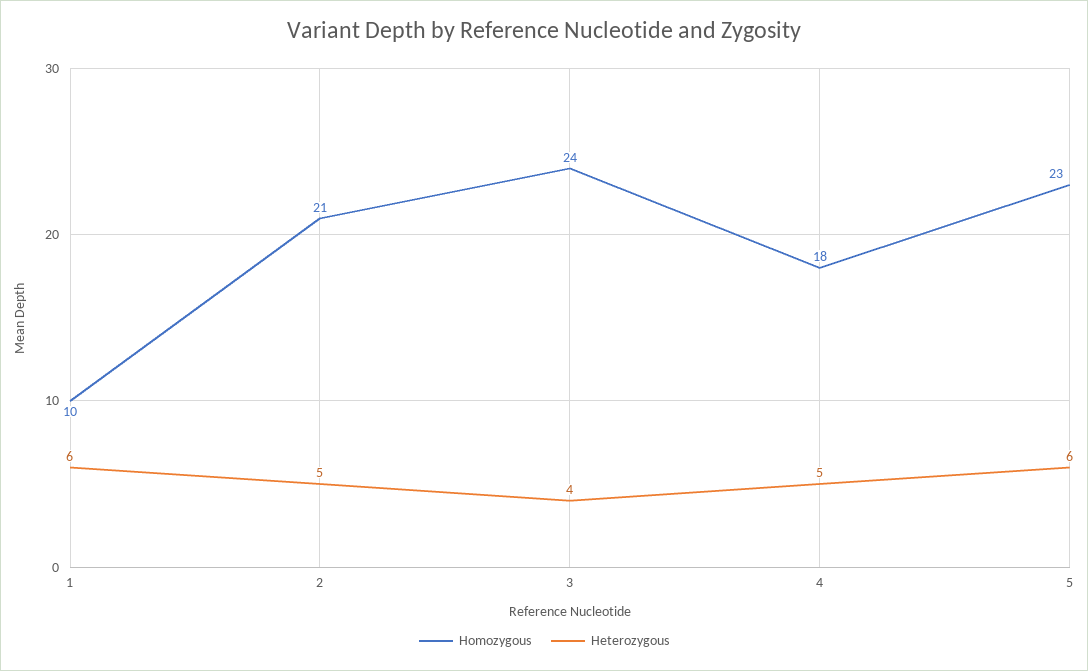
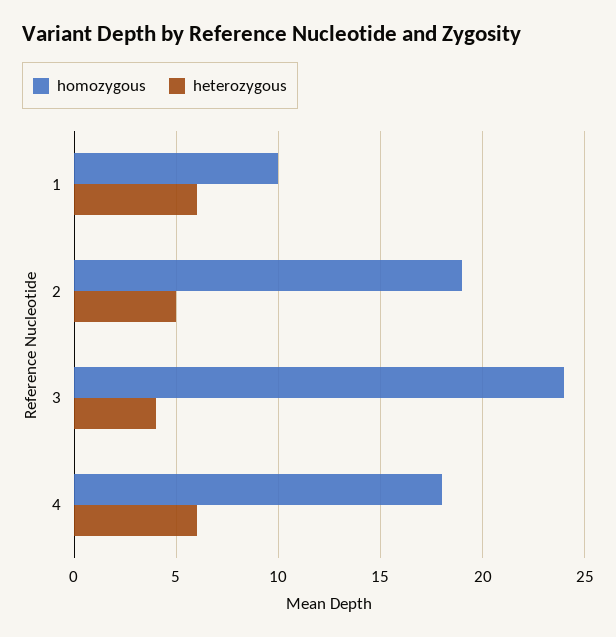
  {
    "Homozygous": {
      "1": 10,
-     "2": 21,
+     "2": 19,
      "3": 24,
-     "4": 18,
+     "4": 18
-     "5": 23
    },
    "Heterozygous": {
      "1": 6,
      "2": 5,
      "3": 4,
-     "4": 5,
+     "4": 6
-     "5": 6
    }
  }

